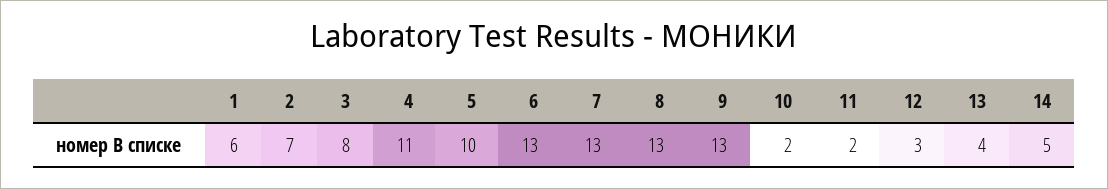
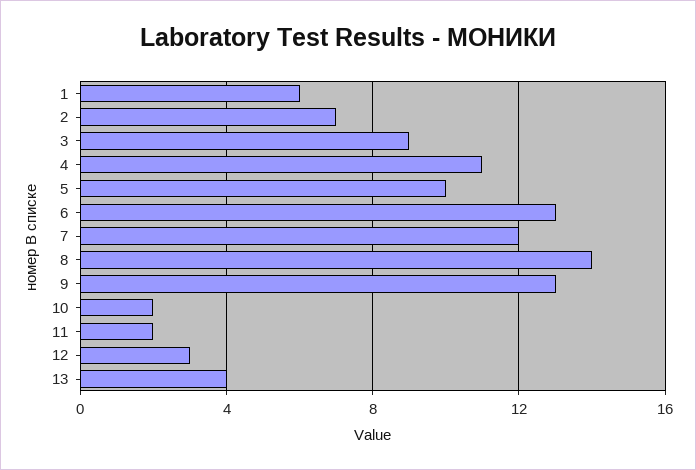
  {
    "1": 6,
    "2": 7,
-   "3": 8,
+   "3": 9,
    "4": 11,
    "5": 10,
    "6": 13,
-   "7": 13,
+   "7": 12,
-   "8": 13,
+   "8": 14,
    "9": 13,
    "10": 2,
    "11": 2,
    "12": 3,
-   "13": 4,
+   "13": 4
-   "14": 5
  }

